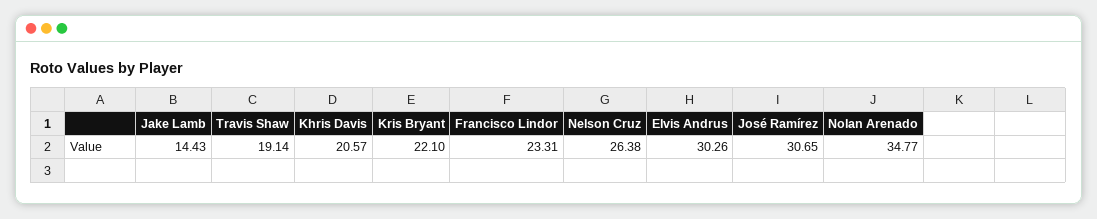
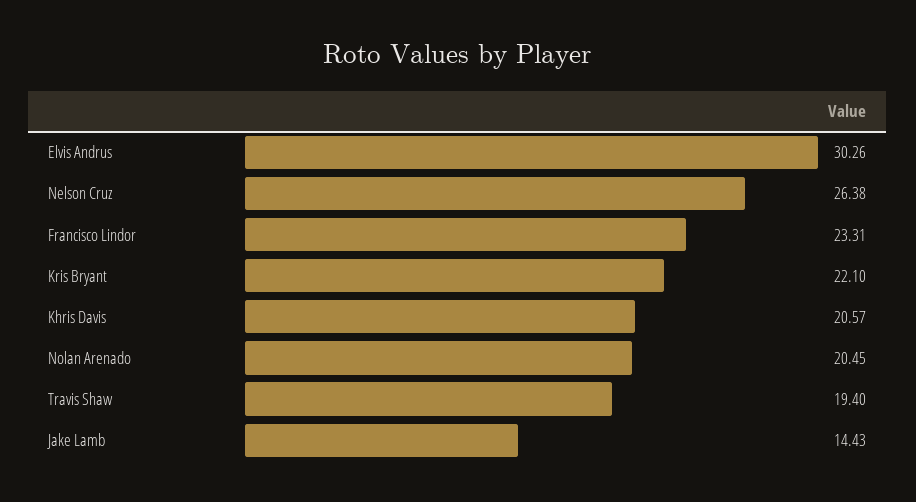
  {
    "Jake Lamb": 14.43,
-   "Travis Shaw": 19.14,
+   "Travis Shaw": 19.4,
    "Khris Davis": 20.57,
    "Kris Bryant": 22.1,
    "Francisco Lindor": 23.31,
    "Nelson Cruz": 26.38,
    "Elvis Andrus": 30.26,
-   "José Ramírez": 30.65,
-   "Nolan Arenado": 34.77
+   "Nolan Arenado": 20.45
  }

